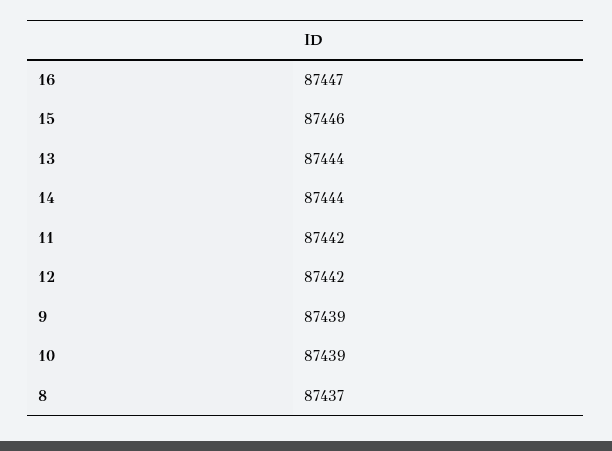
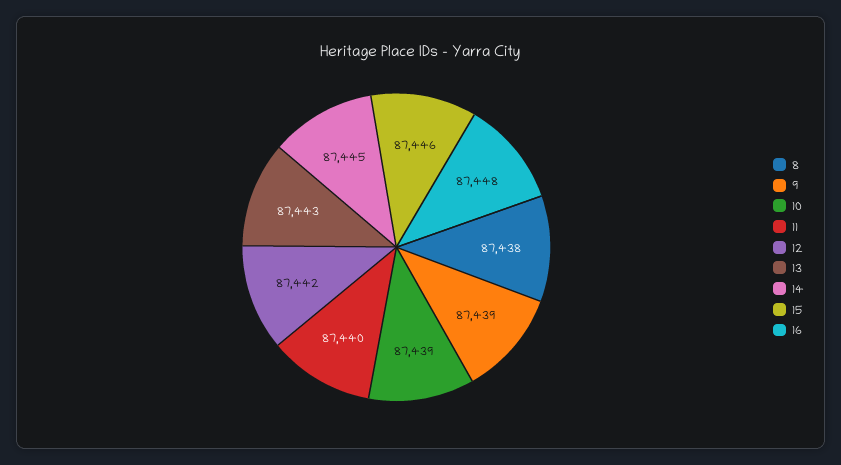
  {
-   "16": 87447,
+   "16": 87448,
    "15": 87446,
-   "13": 87444,
+   "13": 87443,
-   "14": 87444,
+   "14": 87445,
-   "11": 87442,
+   "11": 87440,
    "12": 87442,
    "9": 87439,
    "10": 87439,
-   "8": 87437
+   "8": 87438
  }

